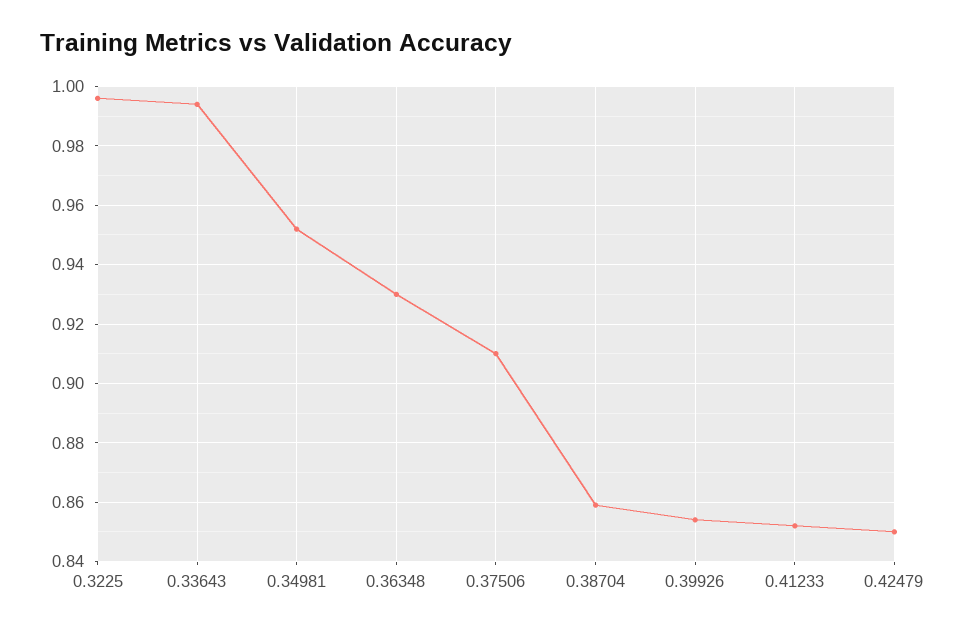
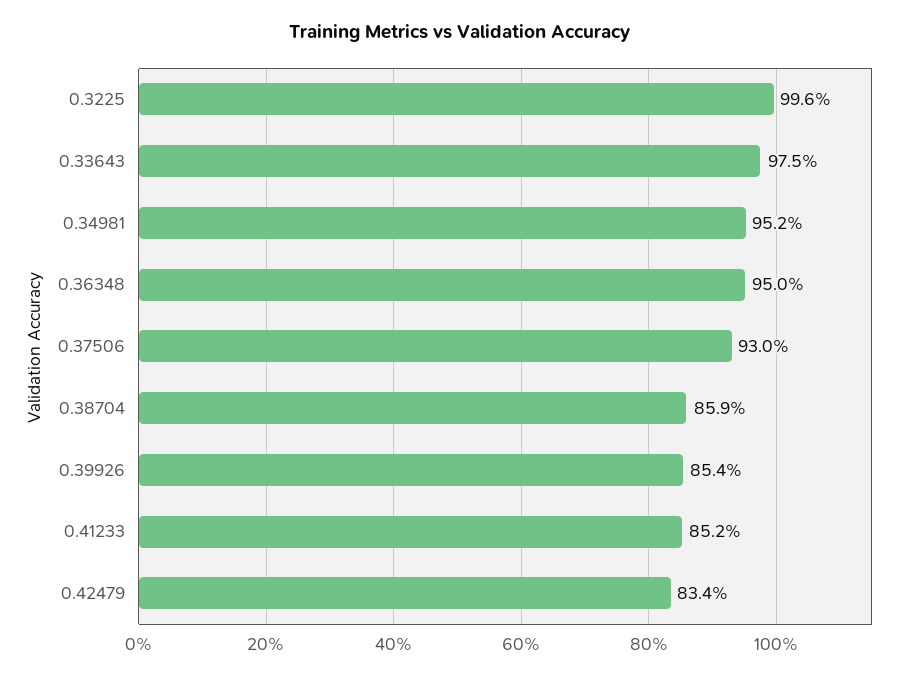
  {
    "0.3225": 0.996,
-   "0.33643": 0.995,
+   "0.33643": 0.975,
    "0.34981": 0.952,
-   "0.36348": 0.93,
+   "0.36348": 0.95,
-   "0.37506": 0.91,
+   "0.37506": 0.93,
    "0.38704": 0.859,
    "0.39926": 0.854,
    "0.41233": 0.852,
-   "0.42479": 0.85
+   "0.42479": 0.834
  }

